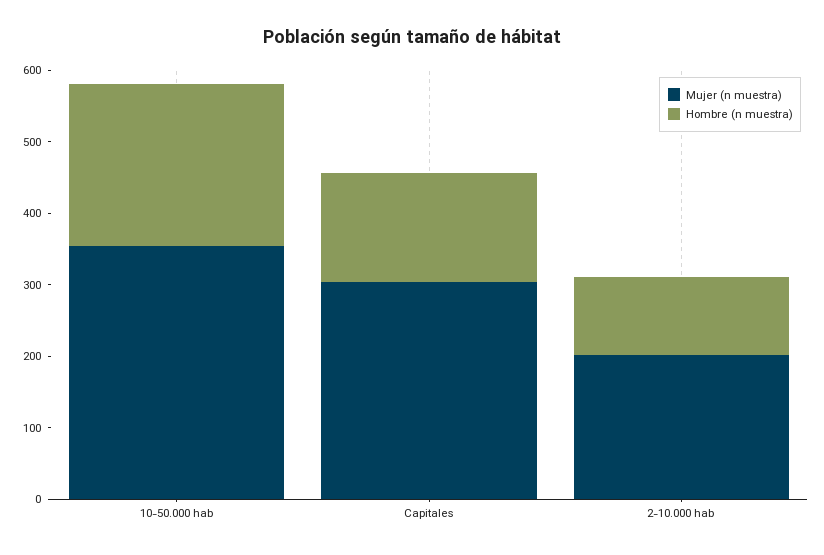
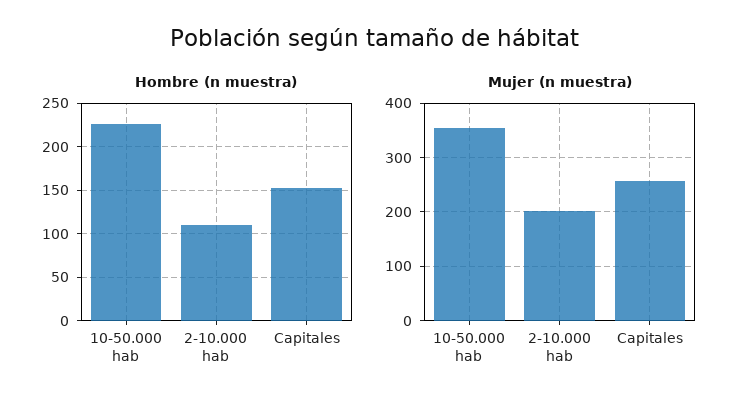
  {
    "Mujer (n muestra)": {
      "10-50.000 hab": 360,
-     "Capitales": 300,
+     "Capitales": 260,
      "2-10.000 hab": 200
    },
    "Hombre (n muestra)": {
      "10-50.000 hab": 230,
      "Capitales": 150,
      "2-10.000 hab": 110
    }
  }

